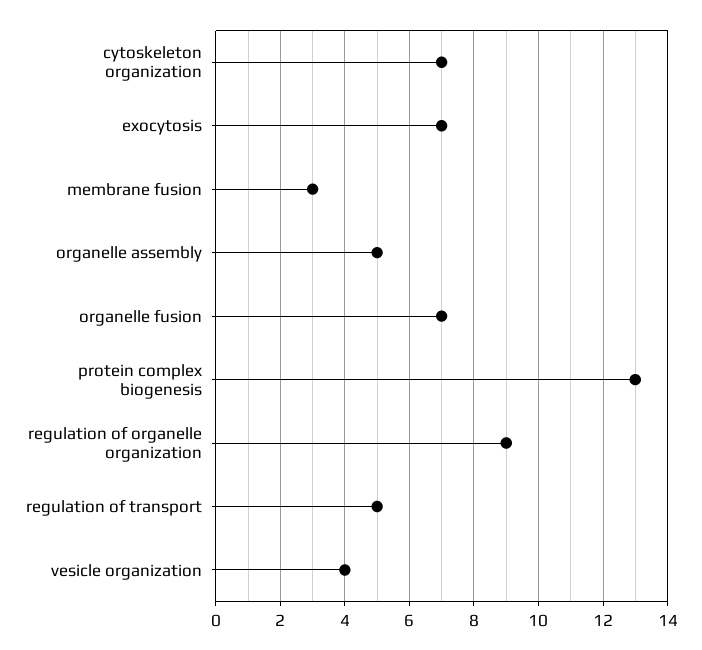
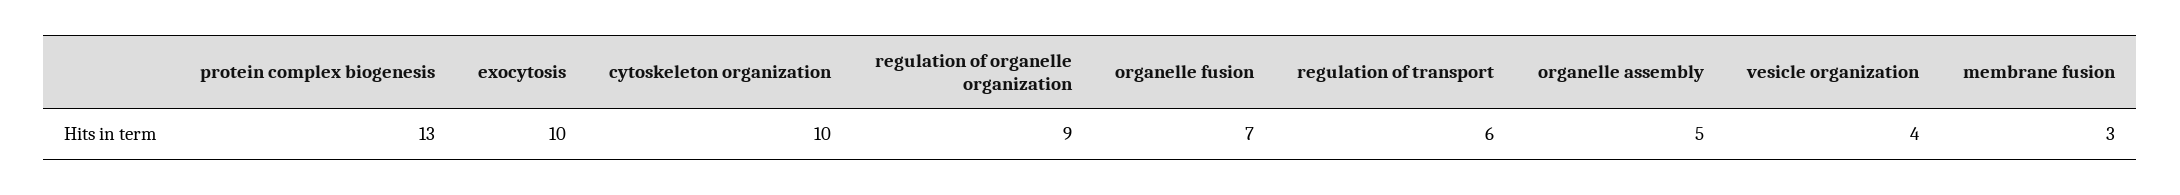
  {
-   "cytoskeleton organization": 7,
+   "cytoskeleton organization": 10,
-   "exocytosis": 7,
+   "exocytosis": 10,
    "membrane fusion": 3,
    "organelle assembly": 5,
    "organelle fusion": 7,
    "protein complex biogenesis": 13,
    "regulation of organelle organization": 9,
-   "regulation of transport": 5,
+   "regulation of transport": 6,
    "vesicle organization": 4
  }

